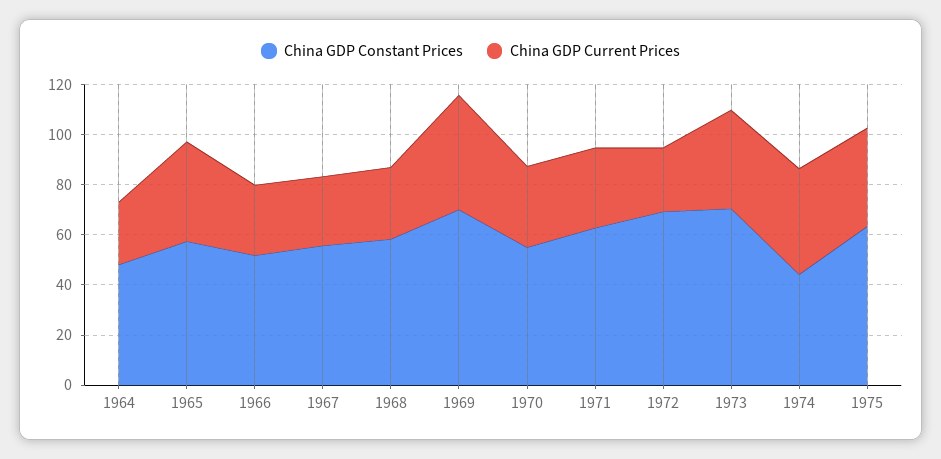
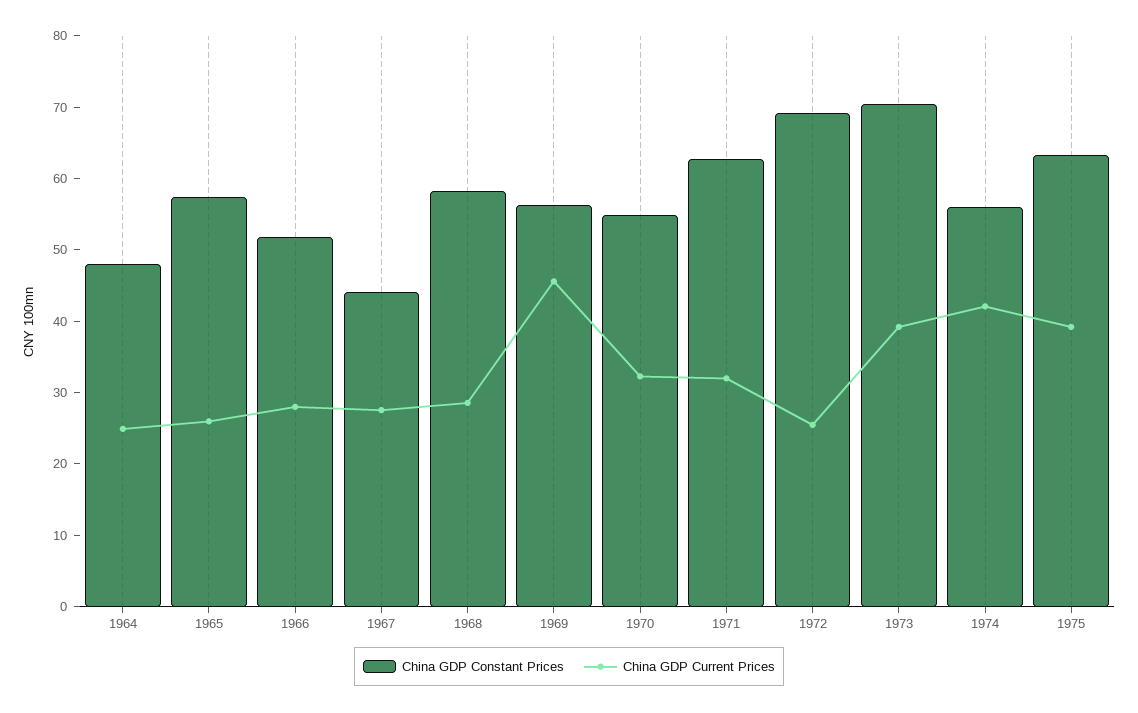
  {
    "China GDP Constant Prices": {
      "1964": 48,
      "1965": 58,
      "1966": 52,
-     "1967": 55,
+     "1967": 44,
      "1968": 58,
-     "1969": 70,
+     "1969": 56,
      "1970": 54,
      "1971": 62,
      "1972": 70,
      "1973": 70,
-     "1974": 45,
+     "1974": 56,
      "1975": 64
    },
    "China GDP Current Prices": {
      "1964": 24,
-     "1965": 40,
+     "1965": 26,
      "1966": 28,
      "1967": 28,
      "1968": 28,
      "1969": 46,
      "1970": 32,
      "1971": 32,
      "1972": 26,
      "1973": 40,
      "1974": 42,
      "1975": 40
    }
  }

